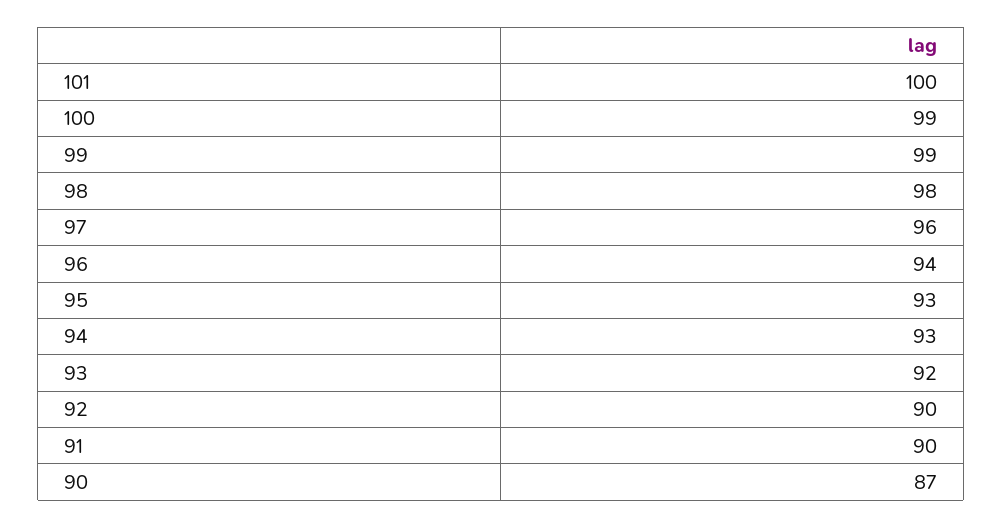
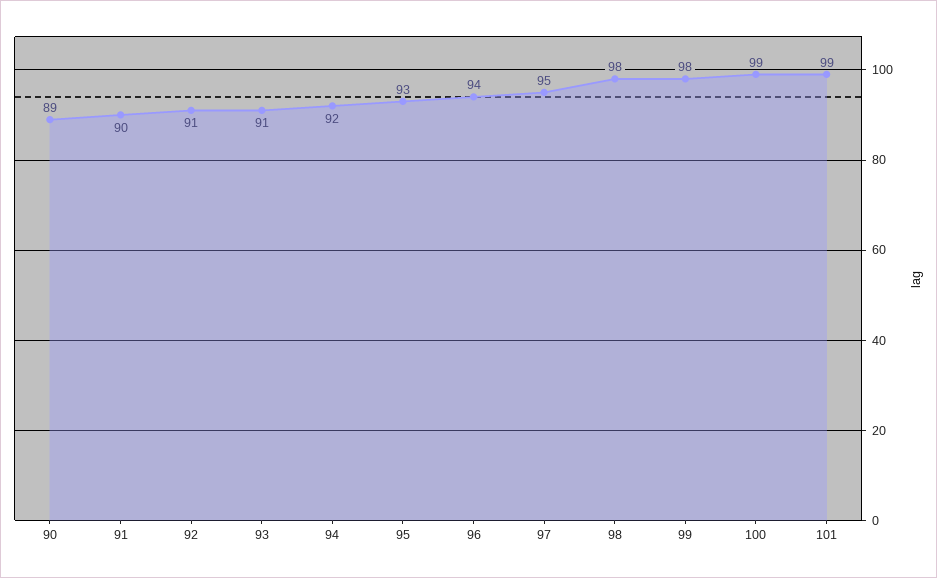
  {
-   "101": 100,
+   "101": 99,
    "100": 99,
-   "99": 99,
+   "99": 98,
    "98": 98,
-   "97": 96,
+   "97": 95,
    "96": 94,
    "95": 93,
-   "94": 93,
+   "94": 92,
-   "93": 92,
+   "93": 91,
-   "92": 90,
+   "92": 91,
    "91": 90,
-   "90": 87
+   "90": 89
  }

